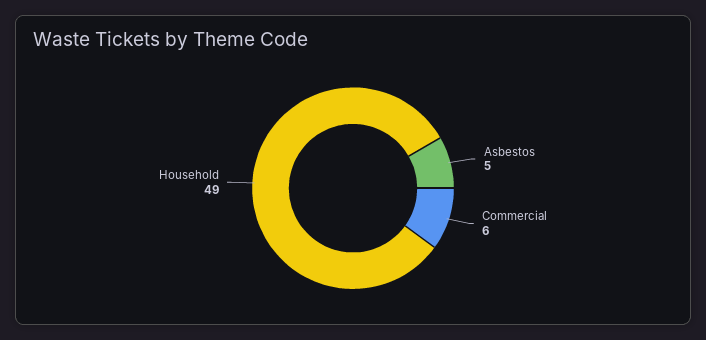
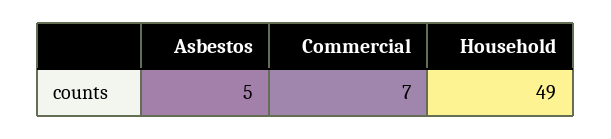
  {
    "Asbestos": 5,
-   "Commercial": 6,
+   "Commercial": 7,
    "Household": 49
  }

